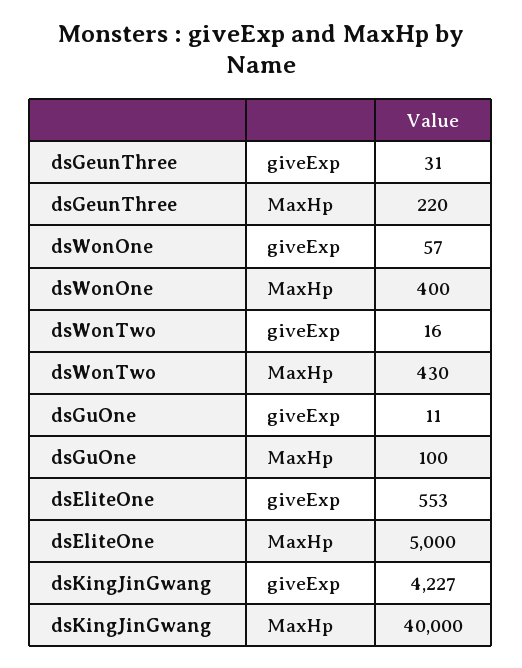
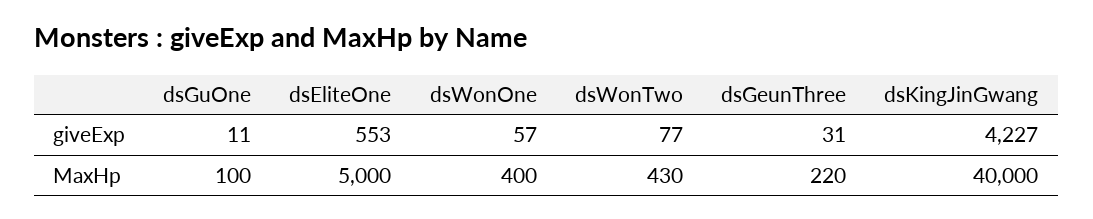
  {
    "dsGeunThree": {
      "giveExp": 31,
      "MaxHp": 220
    },
    "dsWonOne": {
      "giveExp": 57,
      "MaxHp": 400
    },
    "dsWonTwo": {
-     "giveExp": 16,
+     "giveExp": 77,
      "MaxHp": 430
    },
    "dsGuOne": {
      "giveExp": 11,
      "MaxHp": 100
    },
    "dsEliteOne": {
      "giveExp": 553,
      "MaxHp": 5000
    },
    "dsKingJinGwang": {
      "giveExp": 4227,
      "MaxHp": 40000
    }
  }

